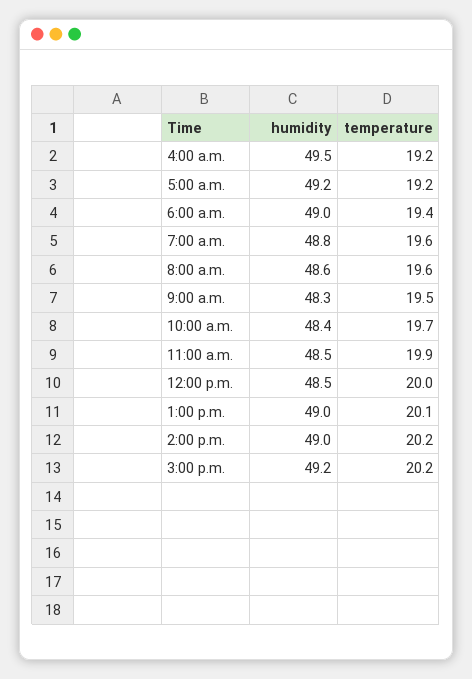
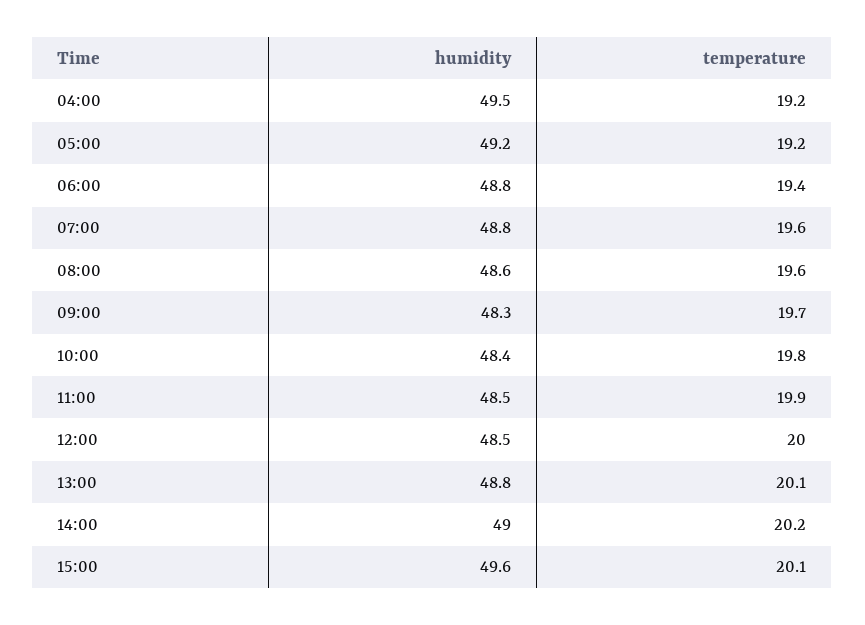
  {
    "humidity": {
      "4:00 a.m.": 49.5,
      "5:00 a.m.": 49.2,
-     "6:00 a.m.": 49,
+     "6:00 a.m.": 48.8,
      "7:00 a.m.": 48.8,
      "8:00 a.m.": 48.6,
      "9:00 a.m.": 48.3,
      "10:00 a.m.": 48.4,
      "11:00 a.m.": 48.5,
      "12:00 p.m.": 48.5,
-     "1:00 p.m.": 49,
+     "1:00 p.m.": 48.8,
      "2:00 p.m.": 49,
-     "3:00 p.m.": 49.2
+     "3:00 p.m.": 49.6
    },
    "temperature": {
      "4:00 a.m.": 19.2,
      "5:00 a.m.": 19.2,
      "6:00 a.m.": 19.4,
      "7:00 a.m.": 19.6,
      "8:00 a.m.": 19.6,
-     "9:00 a.m.": 19.5,
+     "9:00 a.m.": 19.7,
-     "10:00 a.m.": 19.7,
+     "10:00 a.m.": 19.8,
      "11:00 a.m.": 19.9,
      "12:00 p.m.": 20,
      "1:00 p.m.": 20.1,
      "2:00 p.m.": 20.2,
-     "3:00 p.m.": 20.2
+     "3:00 p.m.": 20.1
    }
  }

